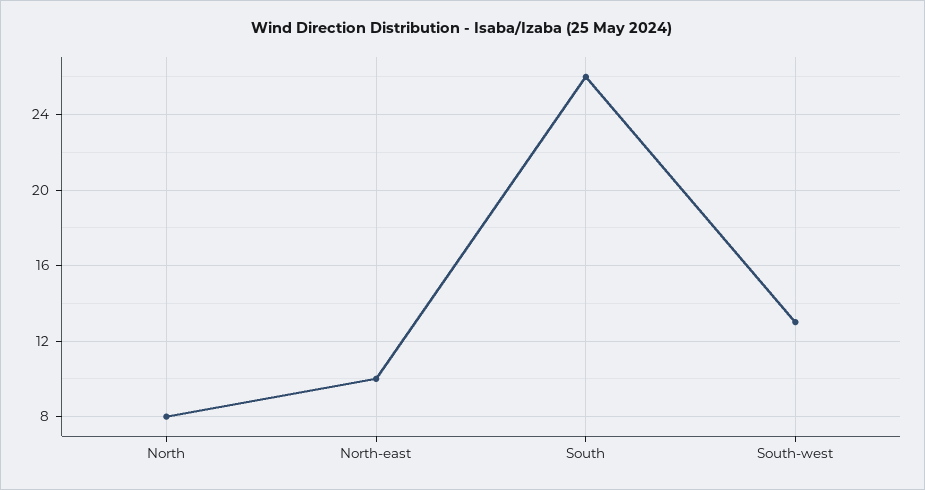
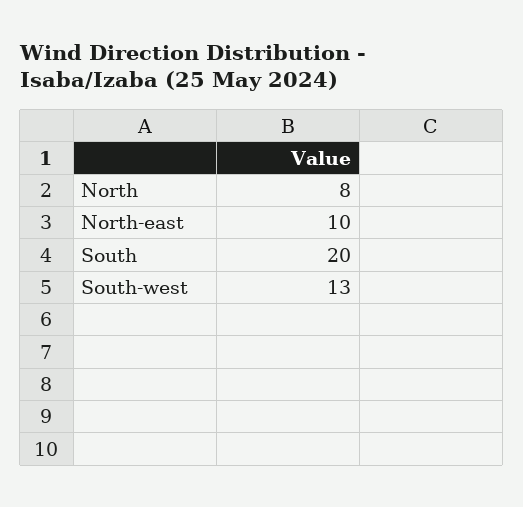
  {
    "North": 8,
    "North-east": 10,
-   "South": 26,
+   "South": 20,
    "South-west": 13
  }

